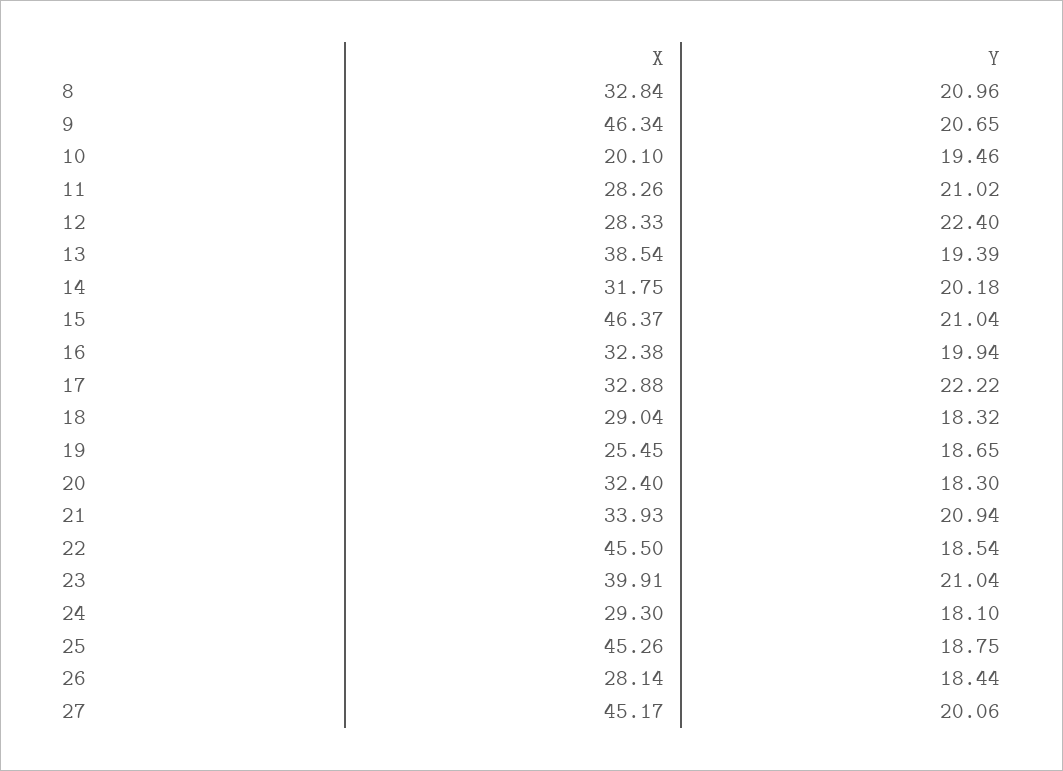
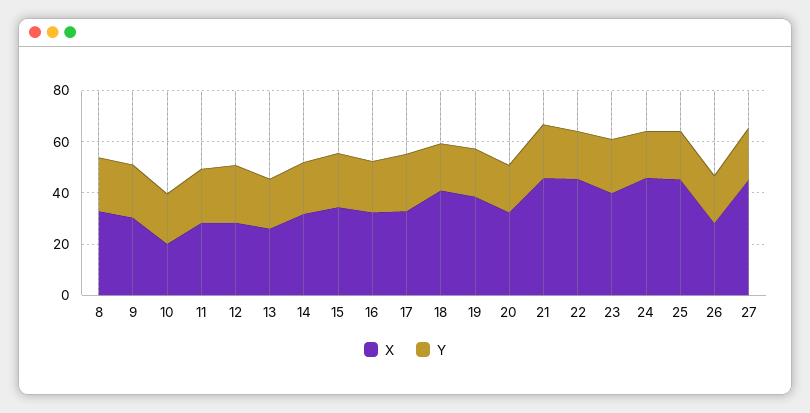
  {
    "X": {
      "8": 32.84,
-     "9": 46.34,
+     "9": 30,
      "10": 20.1,
      "11": 28.26,
      "12": 28.33,
-     "13": 38.54,
+     "13": 25,
      "14": 31.75,
-     "15": 46.37,
+     "15": 35,
      "16": 32.38,
      "17": 32.88,
-     "18": 29.04,
+     "18": 40,
-     "19": 25.45,
+     "19": 40,
      "20": 32.4,
-     "21": 33.93,
+     "21": 45,
      "22": 45.5,
      "23": 39.91,
-     "24": 29.3,
+     "24": 45,
      "25": 45.26,
      "26": 28.14,
      "27": 45.17
    },
    "Y": {
      "8": 20.96,
      "9": 20.65,
      "10": 19.46,
      "11": 21.02,
      "12": 22.4,
      "13": 19.39,
      "14": 20.18,
      "15": 21.04,
      "16": 19.94,
      "17": 22.22,
      "18": 18.32,
      "19": 18.65,
      "20": 18.3,
      "21": 20.94,
      "22": 18.54,
      "23": 21.04,
      "24": 18.1,
      "25": 18.75,
      "26": 18.44,
      "27": 20.06
    }
  }

